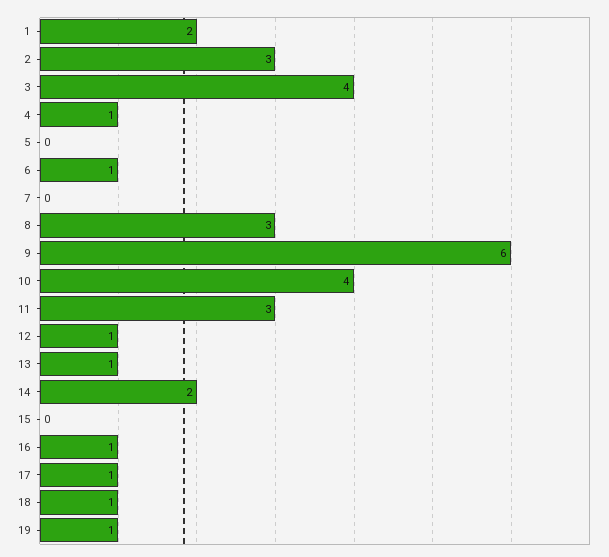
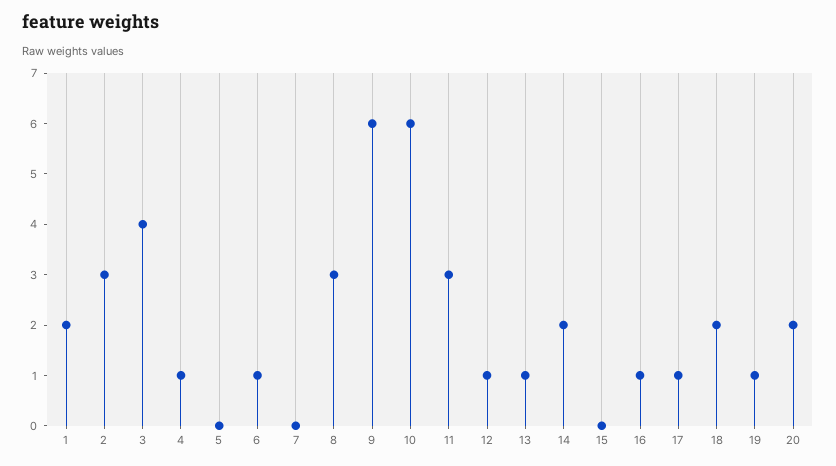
  {
    "1": 2,
    "2": 3,
    "3": 4,
    "4": 1,
    "5": 0,
    "6": 1,
    "7": 0,
    "8": 3,
    "9": 6,
-   "10": 4,
+   "10": 6,
    "11": 3,
    "12": 1,
    "13": 1,
    "14": 2,
    "15": 0,
    "16": 1,
    "17": 1,
-   "18": 1,
+   "18": 2,
-   "19": 1
+   "19": 1,
+   "20": 2
  }

